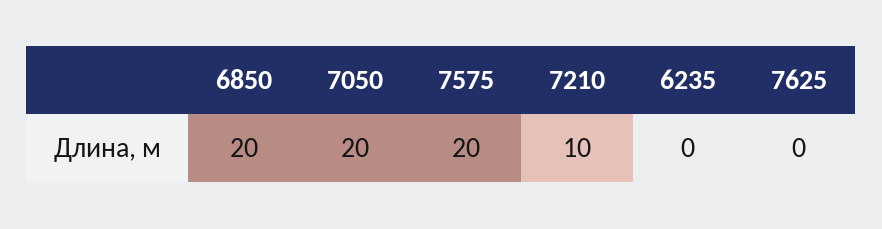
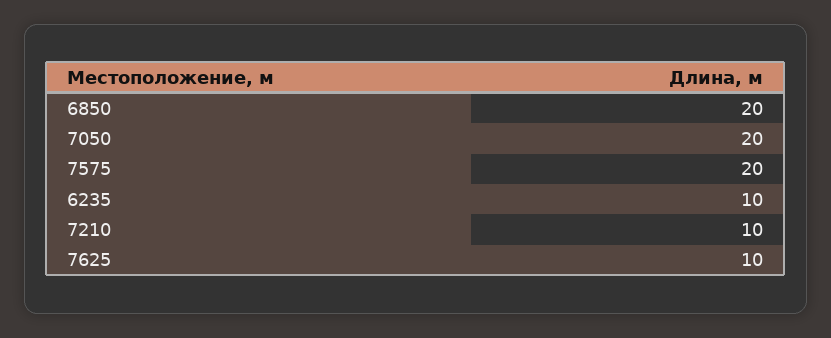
  {
    "6850": 20,
    "7050": 20,
    "7575": 20,
    "7210": 10,
-   "6235": 0,
+   "6235": 10,
-   "7625": 0
+   "7625": 10
  }

